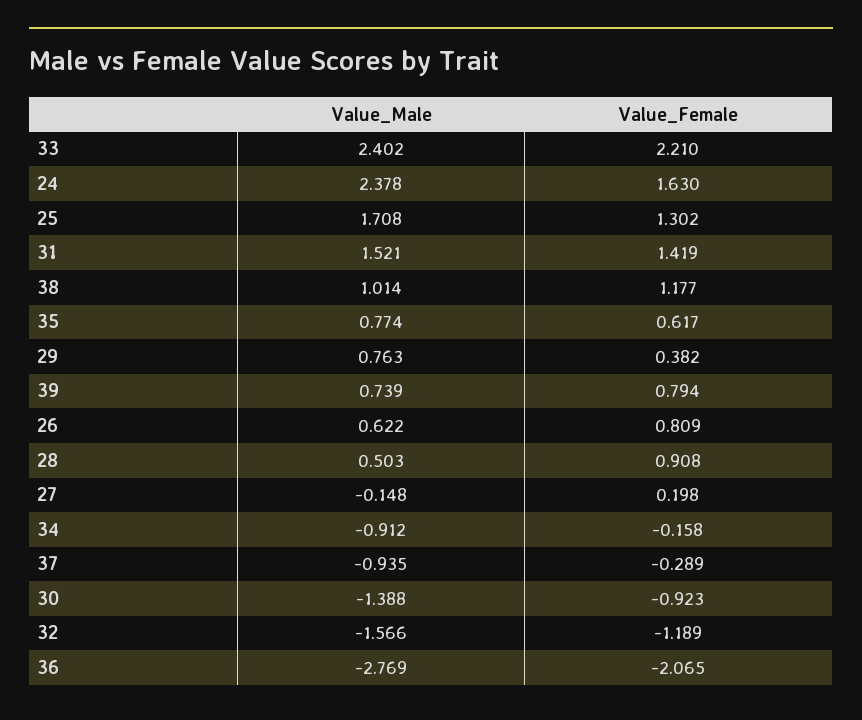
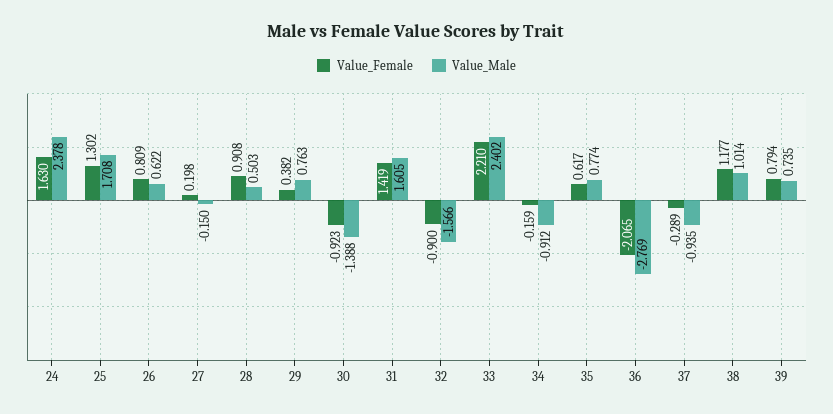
  {
    "Value_Male": {
      "33": 2.402,
      "24": 2.378,
      "25": 1.708,
-     "31": 1.521,
+     "31": 1.605,
      "38": 1.014,
      "35": 0.774,
      "29": 0.763,
-     "39": 0.739,
+     "39": 0.735,
      "26": 0.622,
      "28": 0.503,
-     "27": -0.148,
+     "27": -0.15,
      "34": -0.912,
      "37": -0.935,
      "30": -1.388,
      "32": -1.566,
      "36": -2.769
    },
    "Value_Female": {
      "33": 2.21,
      "24": 1.63,
      "25": 1.302,
      "31": 1.419,
      "38": 1.177,
      "35": 0.617,
      "29": 0.382,
      "39": 0.794,
      "26": 0.809,
      "28": 0.908,
      "27": 0.198,
-     "34": -0.158,
+     "34": -0.159,
      "37": -0.289,
      "30": -0.923,
-     "32": -1.189,
+     "32": -0.9,
      "36": -2.065
    }
  }

